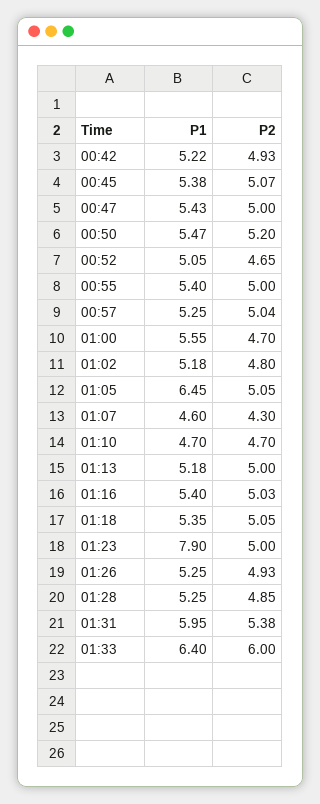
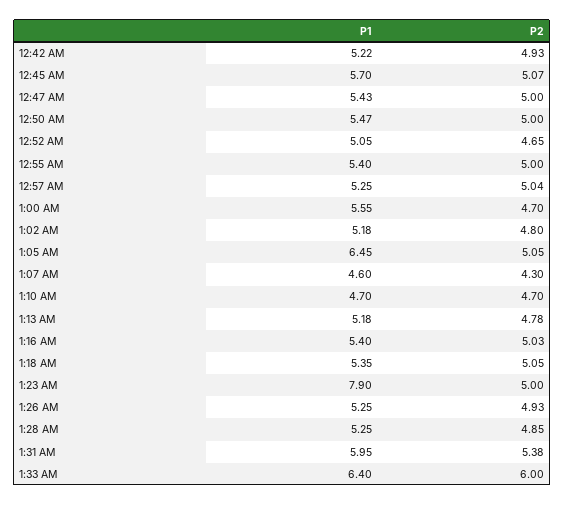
  {
    "P1": {
      "00:42": 5.22,
-     "00:45": 5.38,
+     "00:45": 5.7,
      "00:47": 5.43,
      "00:50": 5.47,
      "00:52": 5.05,
      "00:55": 5.4,
      "00:57": 5.25,
      "01:00": 5.55,
      "01:02": 5.18,
      "01:05": 6.45,
      "01:07": 4.6,
      "01:10": 4.7,
      "01:13": 5.18,
      "01:16": 5.4,
      "01:18": 5.35,
      "01:23": 7.9,
      "01:26": 5.25,
      "01:28": 5.25,
      "01:31": 5.95,
      "01:33": 6.4
    },
    "P2": {
      "00:42": 4.93,
      "00:45": 5.07,
      "00:47": 5,
-     "00:50": 5.2,
+     "00:50": 5,
      "00:52": 4.65,
      "00:55": 5,
      "00:57": 5.04,
      "01:00": 4.7,
      "01:02": 4.8,
      "01:05": 5.05,
      "01:07": 4.3,
      "01:10": 4.7,
-     "01:13": 5,
+     "01:13": 4.78,
      "01:16": 5.03,
      "01:18": 5.05,
      "01:23": 5,
      "01:26": 4.93,
      "01:28": 4.85,
      "01:31": 5.38,
      "01:33": 6
    }
  }

